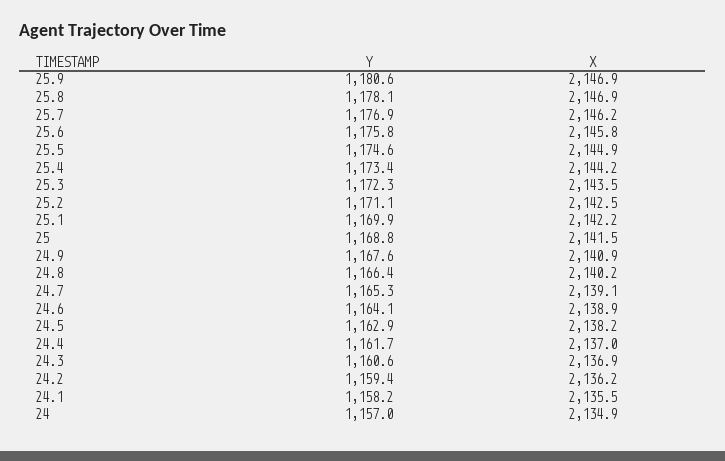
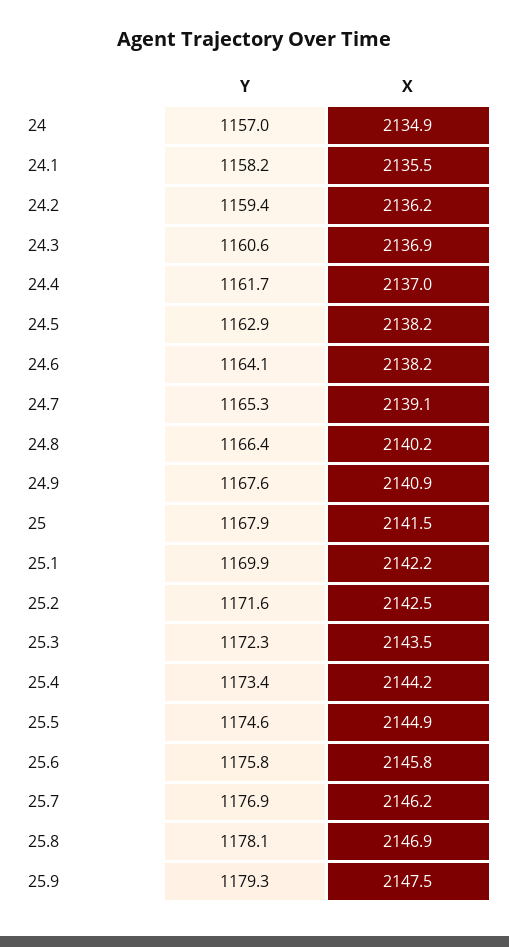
  {
    "Y": {
-     "25.9": 1180.6,
+     "25.9": 1179.3,
      "25.8": 1178.1,
      "25.7": 1176.9,
      "25.6": 1175.8,
      "25.5": 1174.6,
      "25.4": 1173.4,
      "25.3": 1172.3,
-     "25.2": 1171.1,
+     "25.2": 1171.6,
      "25.1": 1169.9,
-     "25": 1168.8,
+     "25": 1167.9,
      "24.9": 1167.6,
      "24.8": 1166.4,
      "24.7": 1165.3,
      "24.6": 1164.1,
      "24.5": 1162.9,
      "24.4": 1161.7,
      "24.3": 1160.6,
      "24.2": 1159.4,
      "24.1": 1158.2,
      "24": 1157
    },
    "X": {
-     "25.9": 2146.9,
+     "25.9": 2147.5,
      "25.8": 2146.9,
      "25.7": 2146.2,
      "25.6": 2145.8,
      "25.5": 2144.9,
      "25.4": 2144.2,
      "25.3": 2143.5,
      "25.2": 2142.5,
      "25.1": 2142.2,
      "25": 2141.5,
      "24.9": 2140.9,
      "24.8": 2140.2,
      "24.7": 2139.1,
-     "24.6": 2138.9,
+     "24.6": 2138.2,
      "24.5": 2138.2,
      "24.4": 2137,
      "24.3": 2136.9,
      "24.2": 2136.2,
      "24.1": 2135.5,
      "24": 2134.9
    }
  }

